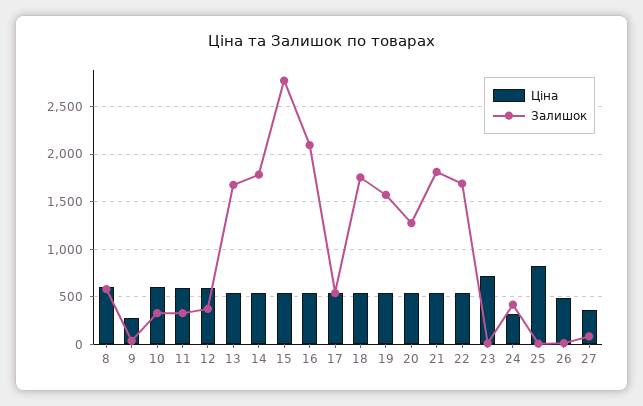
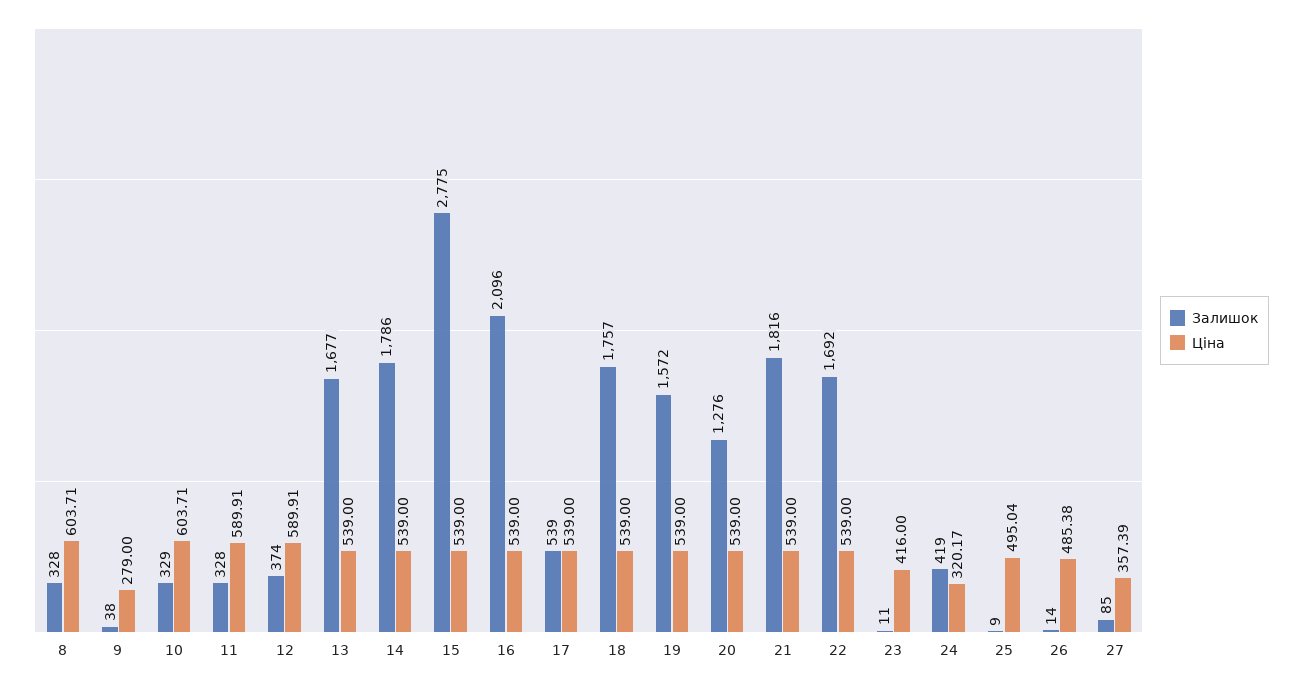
  {
    "Ціна": {
      "8": 603.71,
      "9": 279,
      "10": 603.71,
      "11": 589.91,
      "12": 589.91,
      "13": 539,
      "14": 539,
      "15": 539,
      "16": 539,
      "17": 539,
      "18": 539,
      "19": 539,
      "20": 539,
      "21": 539,
      "22": 539,
-     "23": 700,
+     "23": 416,
      "24": 320.17,
-     "25": 800,
+     "25": 495.04,
      "26": 485.38,
      "27": 357.39
    },
    "Залишок": {
-     "8": 600,
+     "8": 328,
      "9": 38,
      "10": 329,
      "11": 328,
      "12": 374,
      "13": 1677,
      "14": 1786,
      "15": 2775,
      "16": 2096,
      "17": 539,
      "18": 1757,
      "19": 1572,
      "20": 1276,
      "21": 1816,
      "22": 1692,
      "23": 11,
      "24": 419,
      "25": 9,
      "26": 14,
      "27": 85
    }
  }

